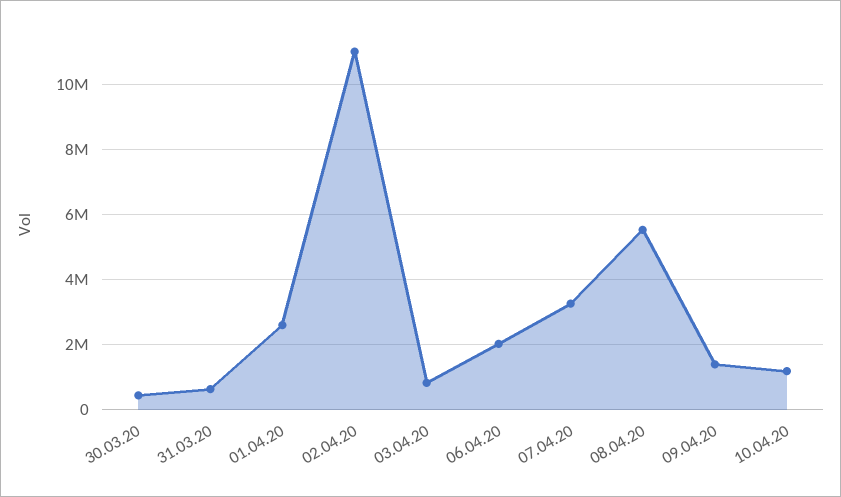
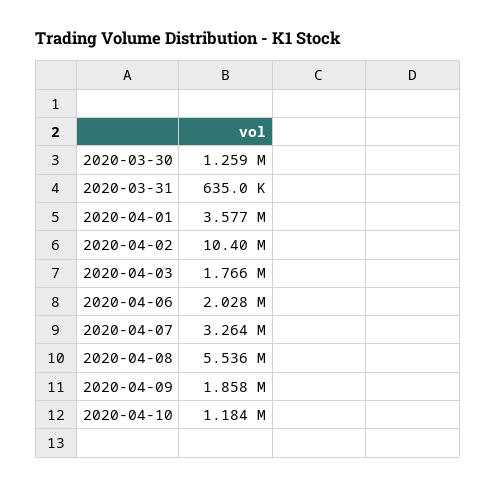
  {
-   "30.03.20": 400000,
+   "30.03.20": 1259000,
    "31.03.20": 635000,
-   "01.04.20": 2600000,
+   "01.04.20": 3577000,
-   "02.04.20": 11000000,
+   "02.04.20": 10400000,
-   "03.04.20": 800000,
+   "03.04.20": 1766000,
    "06.04.20": 2028000,
    "07.04.20": 3264000,
    "08.04.20": 5536000,
-   "09.04.20": 1400000,
+   "09.04.20": 1858000,
    "10.04.20": 1184000
  }

